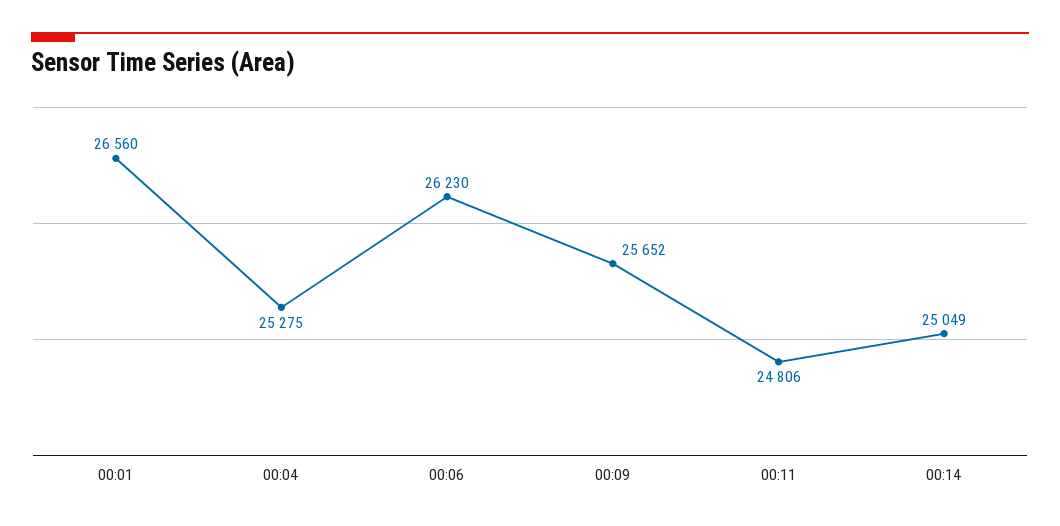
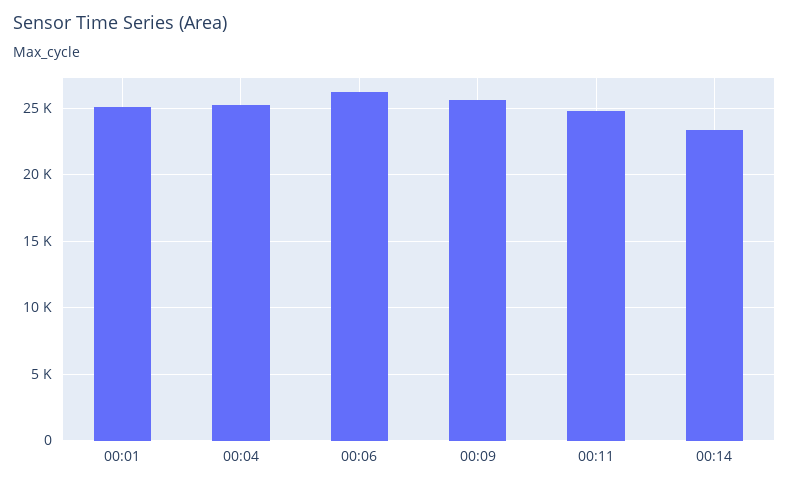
  {
-   "00:01": 26560,
+   "00:01": 25000,
    "00:04": 25275,
    "00:06": 26230,
    "00:09": 25652,
    "00:11": 24806,
-   "00:14": 25049
+   "00:14": 23500
  }

